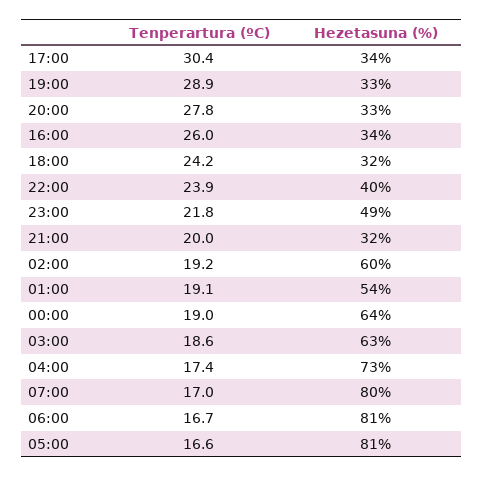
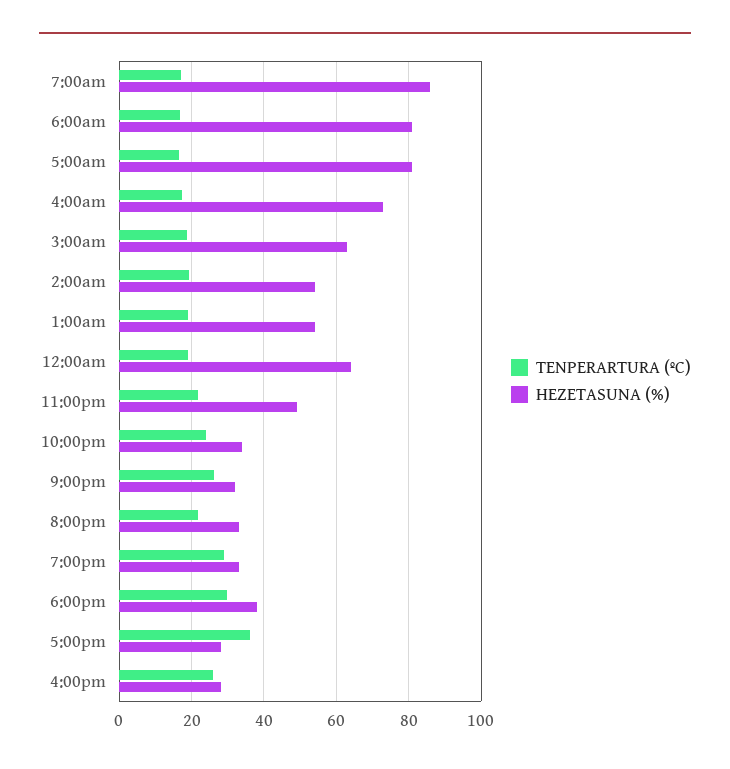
  {
    "Tenperartura (ºC)": {
-     "17:00": 30.4,
+     "17:00": 36,
      "19:00": 28.9,
-     "20:00": 27.8,
+     "20:00": 22,
      "16:00": 26,
-     "18:00": 24.2,
+     "18:00": 30,
      "22:00": 23.9,
      "23:00": 21.8,
-     "21:00": 20,
+     "21:00": 26,
      "02:00": 19.2,
      "01:00": 19.1,
      "00:00": 19,
      "03:00": 18.6,
      "04:00": 17.4,
      "07:00": 17,
      "06:00": 16.7,
      "05:00": 16.6
    },
    "Hezetasuna (%)": {
-     "17:00": 34,
+     "17:00": 28,
      "19:00": 33,
      "20:00": 33,
-     "16:00": 34,
+     "16:00": 28,
-     "18:00": 32,
+     "18:00": 38,
-     "22:00": 40,
+     "22:00": 34,
      "23:00": 49,
      "21:00": 32,
-     "02:00": 60,
+     "02:00": 54,
      "01:00": 54,
      "00:00": 64,
      "03:00": 63,
      "04:00": 73,
-     "07:00": 80,
+     "07:00": 86,
      "06:00": 81,
      "05:00": 81
    }
  }

